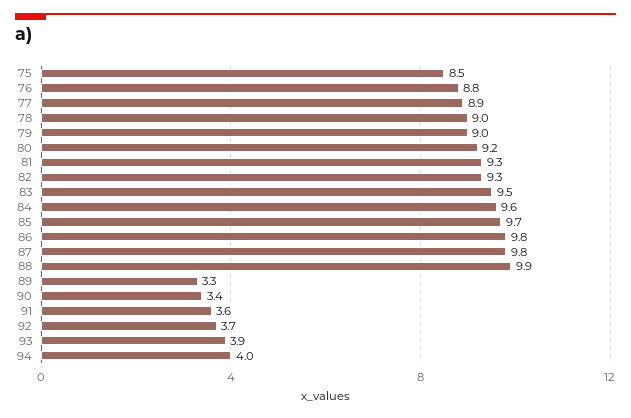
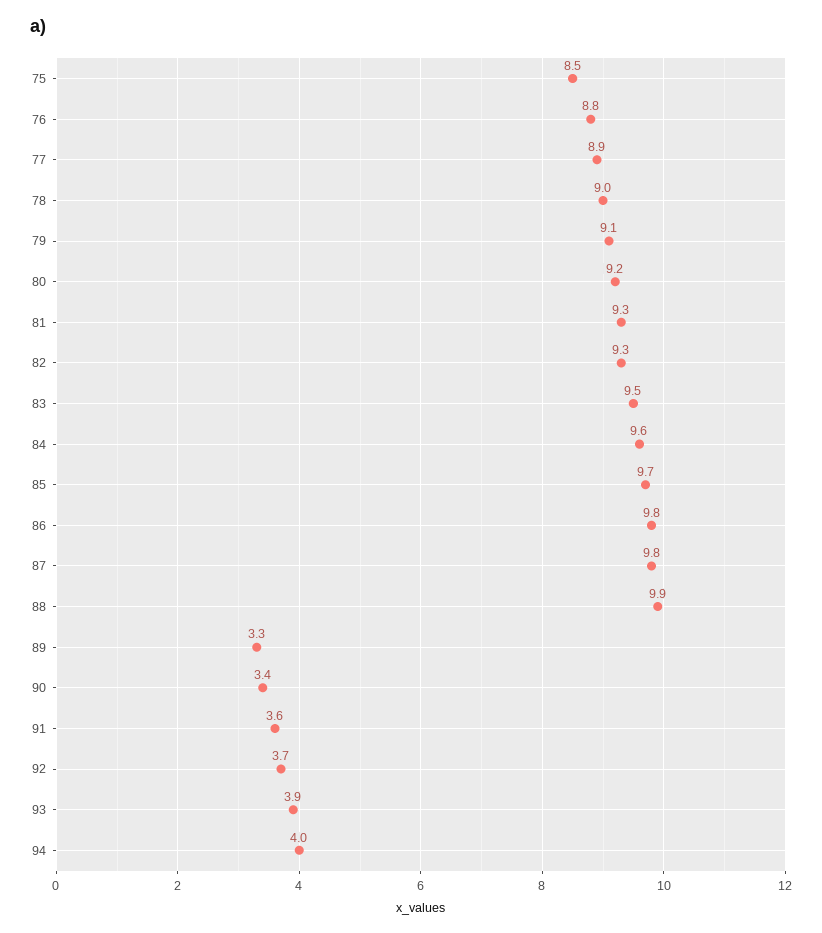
  {
    "75": 8.5,
    "76": 8.8,
    "77": 8.9,
    "78": 9,
-   "79": 9,
+   "79": 9.1,
    "80": 9.2,
    "81": 9.3,
    "82": 9.3,
    "83": 9.5,
    "84": 9.6,
    "85": 9.7,
    "86": 9.8,
    "87": 9.8,
    "88": 9.9,
    "89": 3.3,
    "90": 3.4,
    "91": 3.6,
    "92": 3.7,
    "93": 3.9,
    "94": 4
  }

